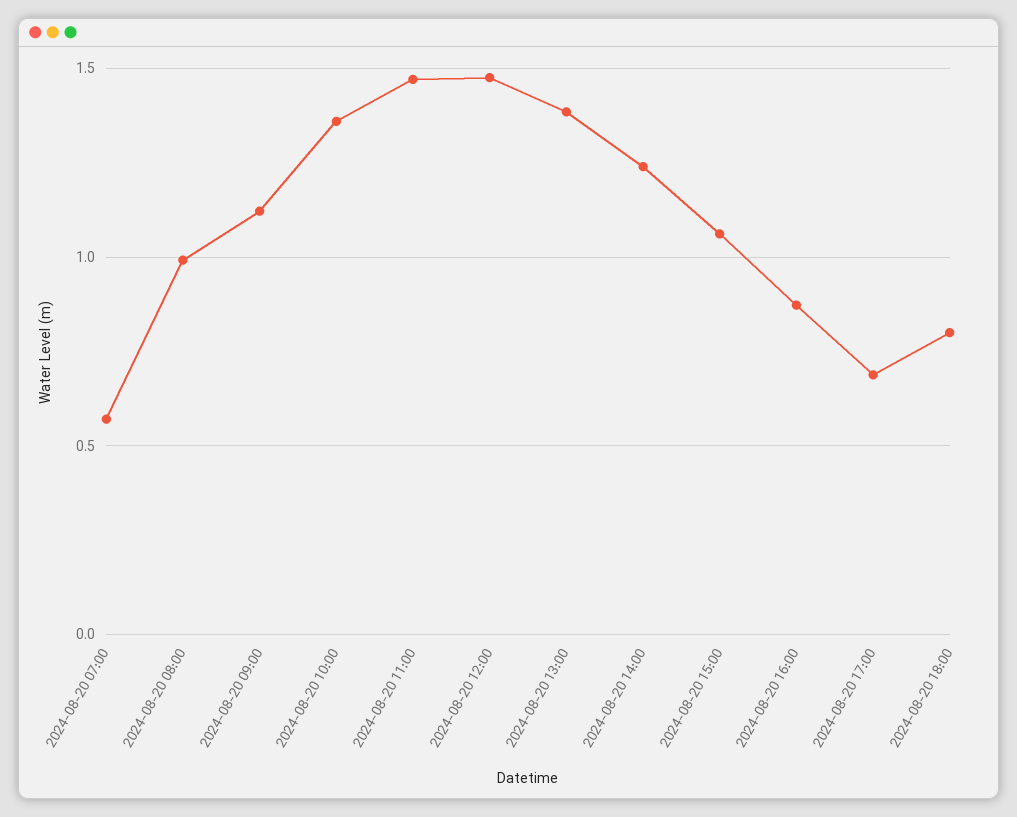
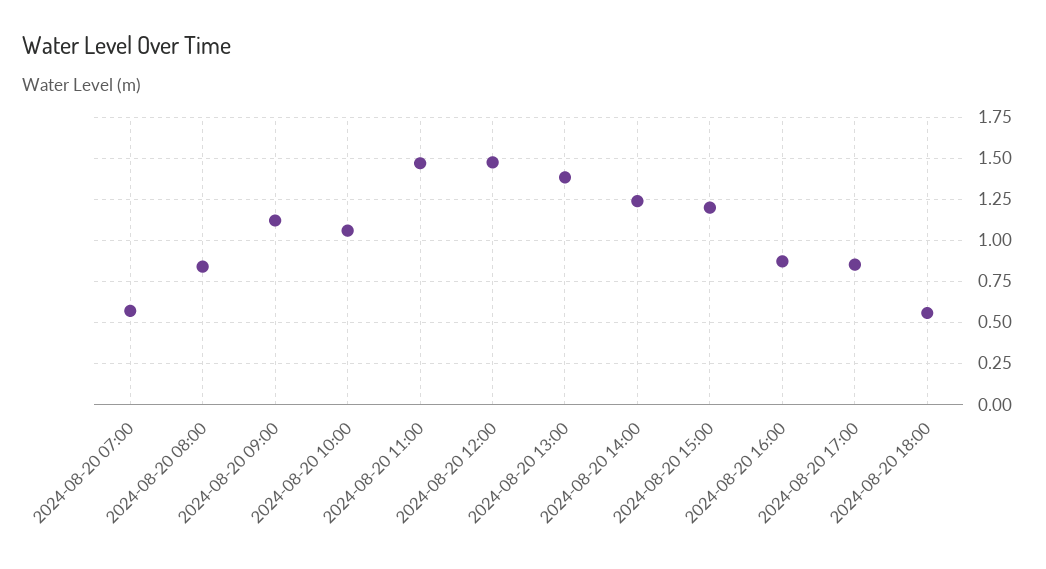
  {
    "2024-08-20 07:00": 0.55,
-   "2024-08-20 08:00": 1,
+   "2024-08-20 08:00": 0.85,
    "2024-08-20 09:00": 1.1,
-   "2024-08-20 10:00": 1.35,
+   "2024-08-20 10:00": 1.05,
    "2024-08-20 11:00": 1.45,
    "2024-08-20 12:00": 1.5,
    "2024-08-20 13:00": 1.4,
    "2024-08-20 14:00": 1.25,
-   "2024-08-20 15:00": 1.05,
+   "2024-08-20 15:00": 1.2,
    "2024-08-20 16:00": 0.85,
-   "2024-08-20 17:00": 0.7,
+   "2024-08-20 17:00": 0.85,
-   "2024-08-20 18:00": 0.8
+   "2024-08-20 18:00": 0.55
  }

